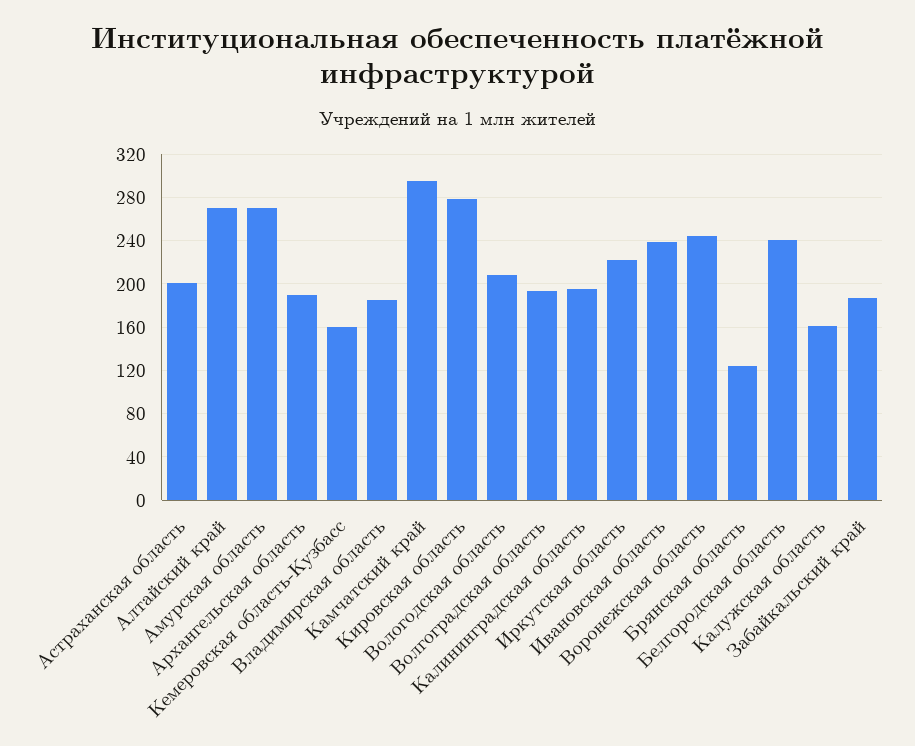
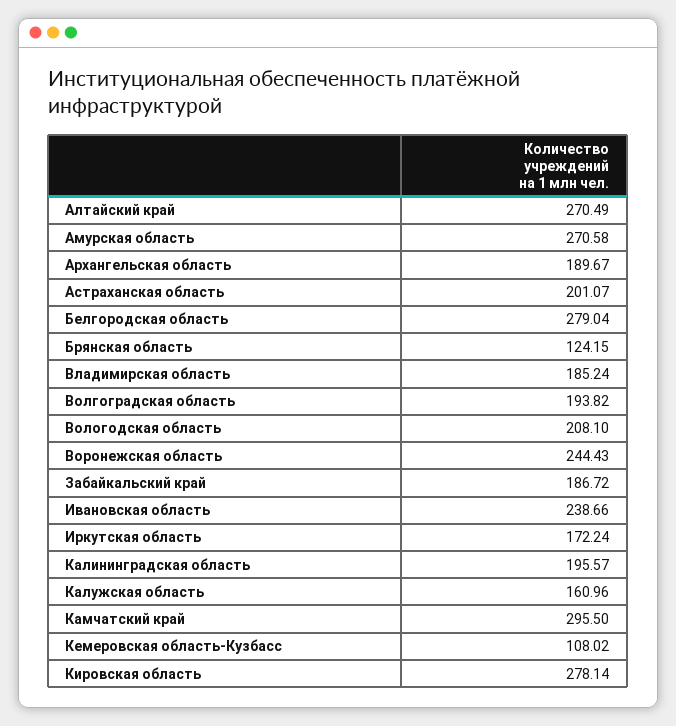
  {
    "Астраханская область": 201.07,
    "Алтайский край": 270.49,
    "Амурская область": 270.58,
    "Архангельская область": 189.67,
-   "Кемеровская область-Кузбасс": 160,
+   "Кемеровская область-Кузбасс": 108.02,
    "Владимирская область": 185.24,
    "Камчатский край": 295.5,
    "Кировская область": 278.14,
    "Вологодская область": 208.1,
    "Волгоградская область": 193.82,
    "Калининградская область": 195.57,
-   "Иркутская область": 220,
+   "Иркутская область": 172.24,
    "Ивановская область": 238.66,
    "Воронежская область": 244.43,
    "Брянская область": 124.15,
-   "Белгородская область": 240,
+   "Белгородская область": 279.04,
    "Калужская область": 160.96,
    "Забайкальский край": 186.72
  }

